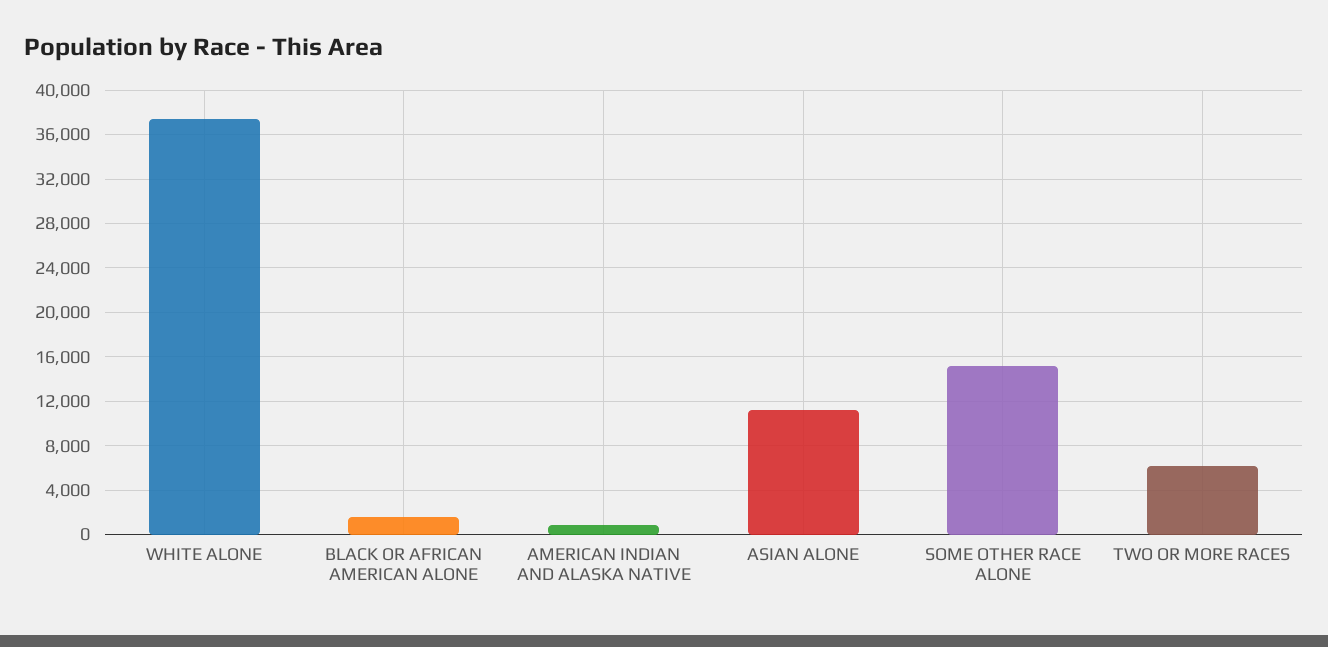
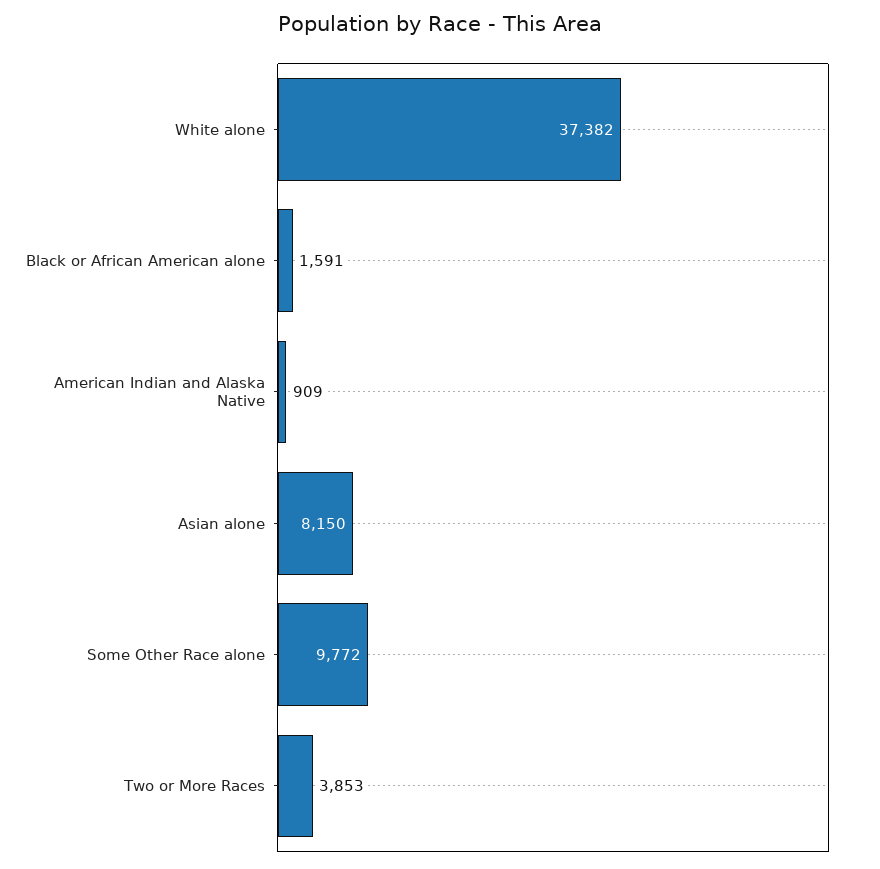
  {
    "WHITE ALONE": 37382,
    "BLACK OR AFRICAN AMERICAN ALONE": 1591,
    "AMERICAN INDIAN AND ALASKA NATIVE": 909,
-   "ASIAN ALONE": 11000,
+   "ASIAN ALONE": 8150,
-   "SOME OTHER RACE ALONE": 15000,
+   "SOME OTHER RACE ALONE": 9772,
-   "TWO OR MORE RACES": 6000
+   "TWO OR MORE RACES": 3853
  }

